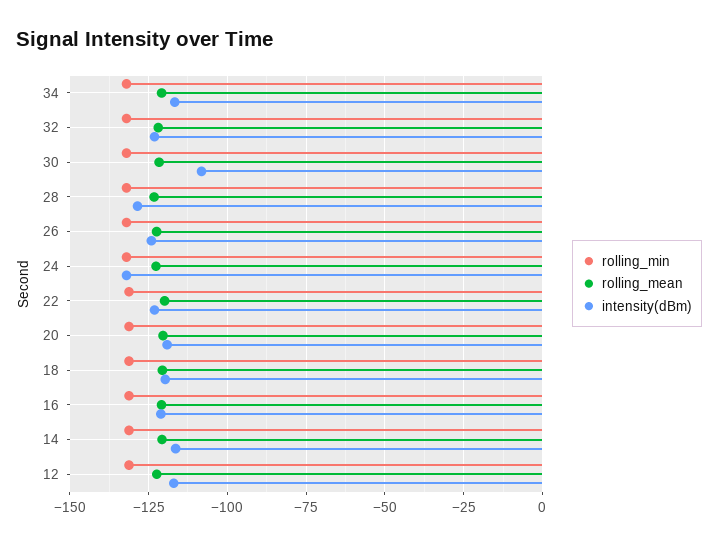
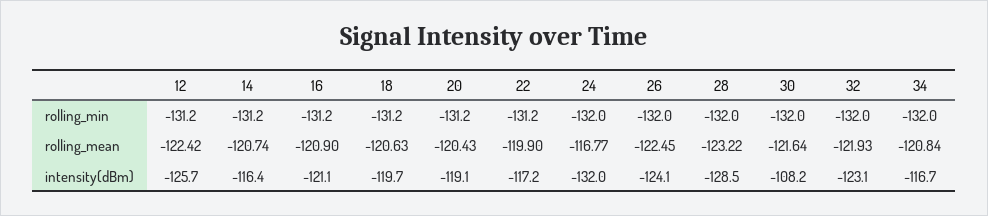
  {
    "rolling_min": {
      "34": -132,
      "32": -132,
      "30": -132,
      "28": -132,
      "26": -132,
      "24": -132,
      "22": -131.2,
      "20": -131.2,
      "18": -131.2,
      "16": -131.2,
      "14": -131.2,
      "12": -131.2
    },
    "rolling_mean": {
      "34": -120.84,
      "32": -121.93,
      "30": -121.64,
      "28": -123.22,
      "26": -122.45,
-     "24": -122.5,
+     "24": -116.77,
      "22": -119.9,
      "20": -120.43,
      "18": -120.63,
      "16": -120.9,
      "14": -120.74,
      "12": -122.42
    },
    "intensity(dBm)": {
      "34": -116.7,
      "32": -123.1,
      "30": -108.2,
      "28": -128.5,
      "26": -124.1,
      "24": -132,
-     "22": -122.5,
+     "22": -117.2,
      "20": -119.1,
      "18": -119.7,
      "16": -121.1,
      "14": -116.4,
-     "12": -117.5
+     "12": -125.7
    }
  }

